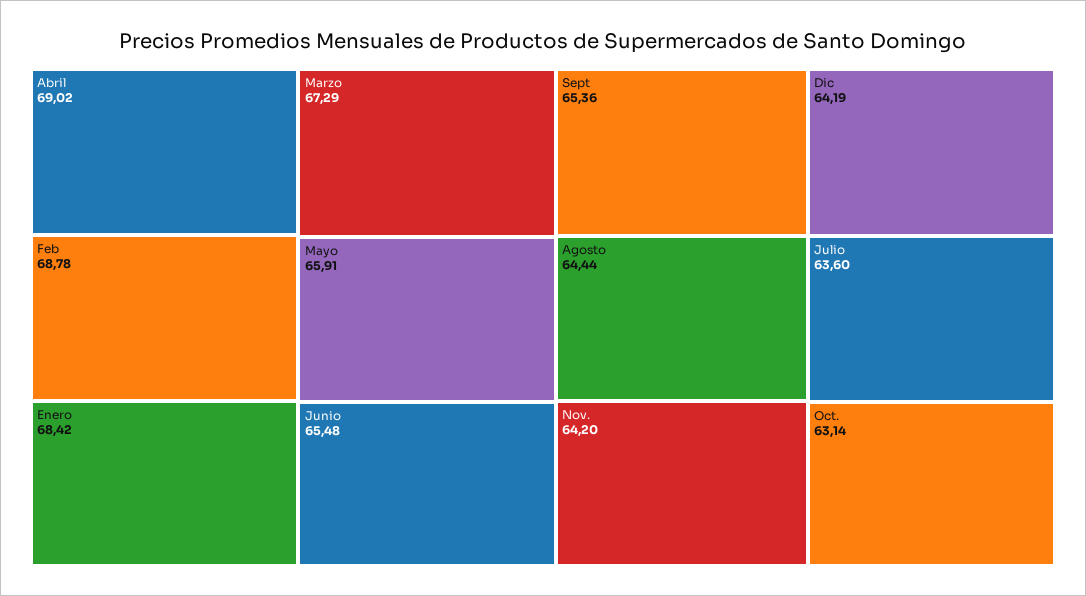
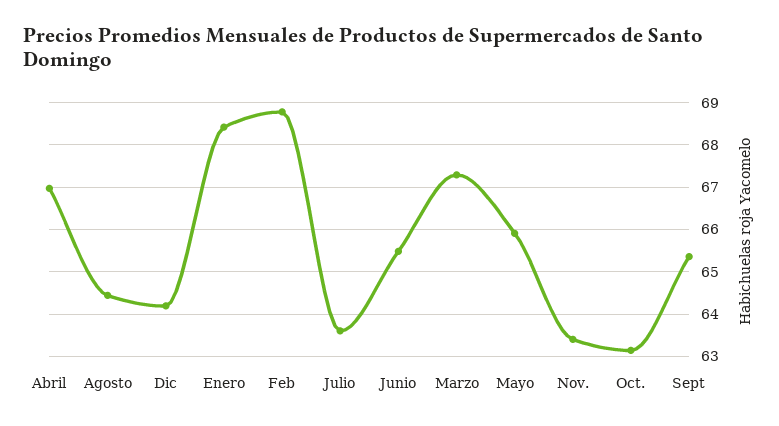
  {
-   "Abril": 69.02,
+   "Abril": 67,
    "Feb": 68.78,
    "Enero": 68.42,
    "Marzo": 67.29,
    "Mayo": 65.91,
    "Junio": 65.48,
    "Sept": 65.36,
    "Agosto": 64.44,
-   "Nov.": 64.2,
+   "Nov.": 63.4,
    "Dic": 64.19,
    "Julio": 63.6,
    "Oct.": 63.14
  }

